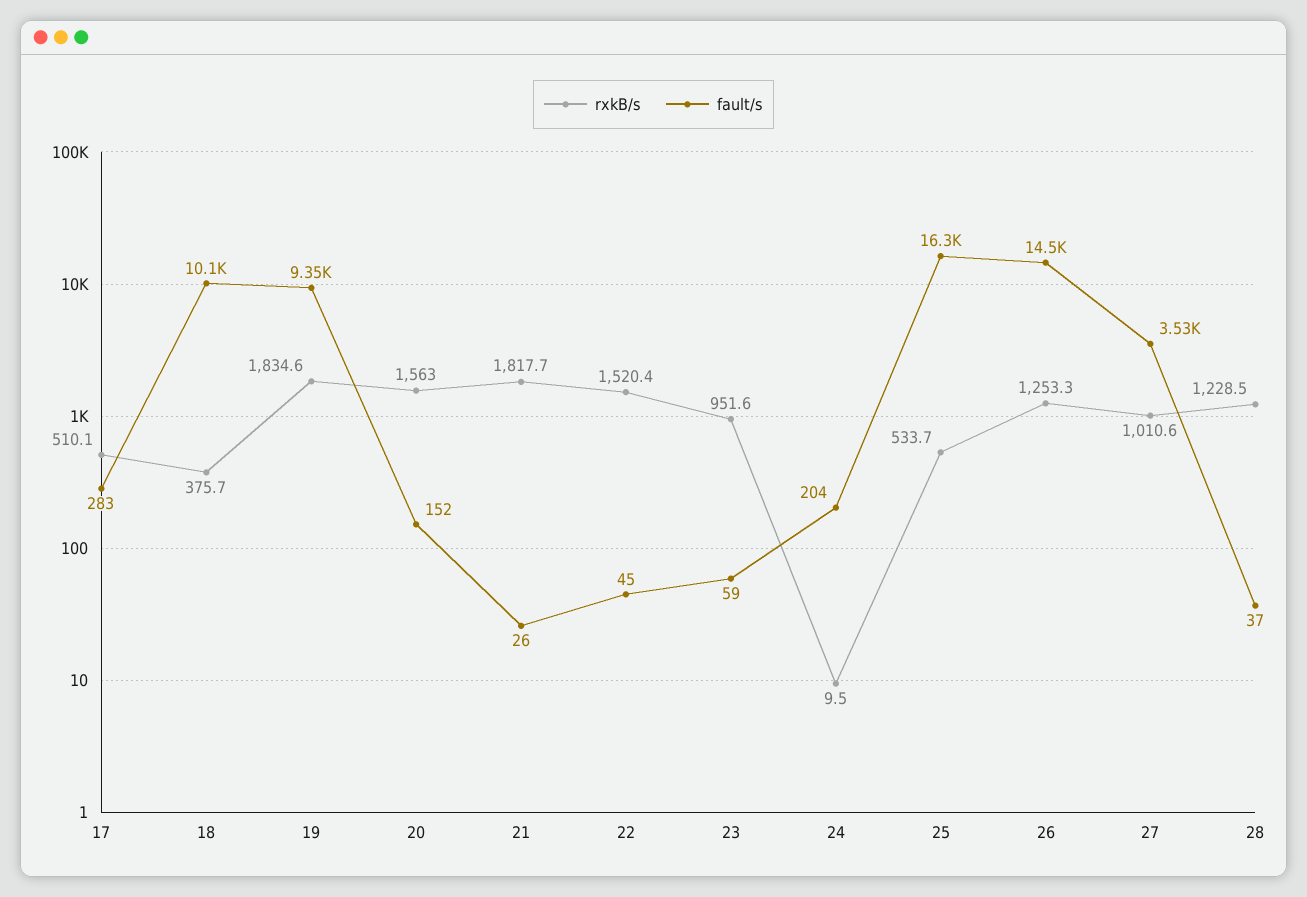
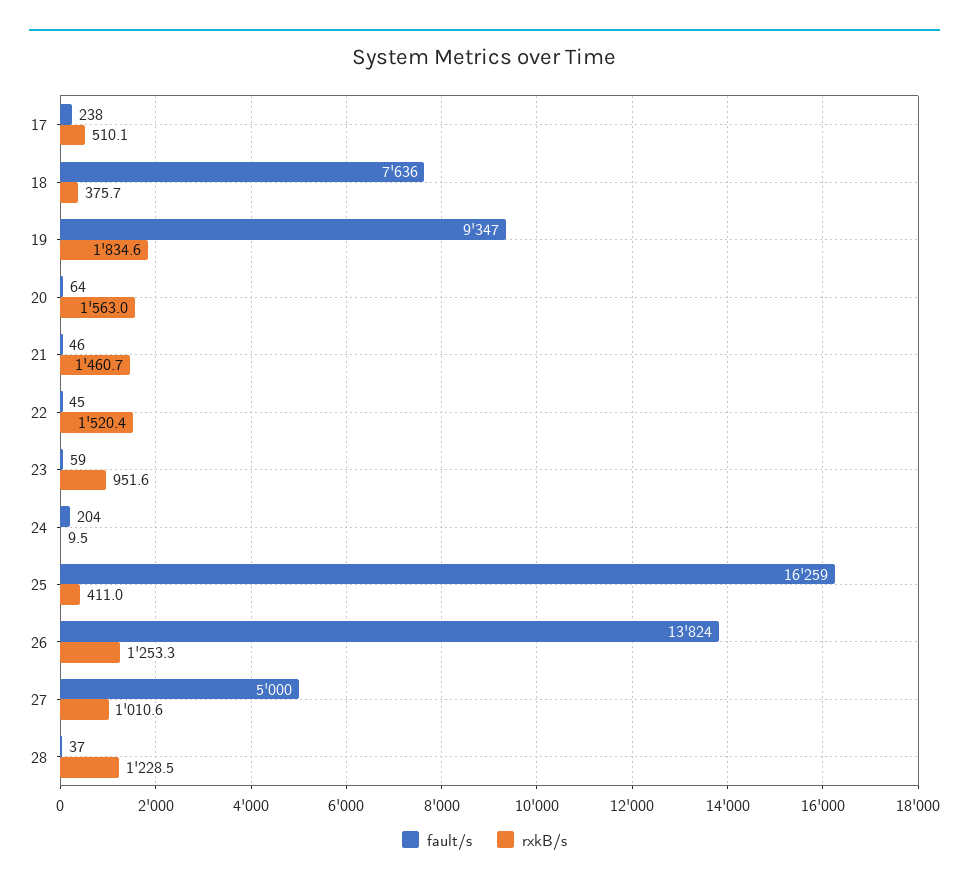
  {
    "rxkB/s": {
      "17": 510.1,
      "18": 375.7,
      "19": 1834.6,
      "20": 1563,
-     "21": 1817.7,
+     "21": 1460.7,
      "22": 1520.4,
      "23": 951.6,
      "24": 9.5,
-     "25": 533.7,
+     "25": 411,
      "26": 1253.3,
      "27": 1010.6,
      "28": 1228.5
    },
    "fault/s": {
-     "17": 283,
+     "17": 238,
-     "18": 10100,
+     "18": 7636,
      "19": 9347,
-     "20": 152,
+     "20": 64,
-     "21": 26,
+     "21": 46,
      "22": 45,
      "23": 59,
      "24": 204,
      "25": 16259,
-     "26": 14500,
+     "26": 13824,
-     "27": 3530,
+     "27": 5000,
      "28": 37
    }
  }

